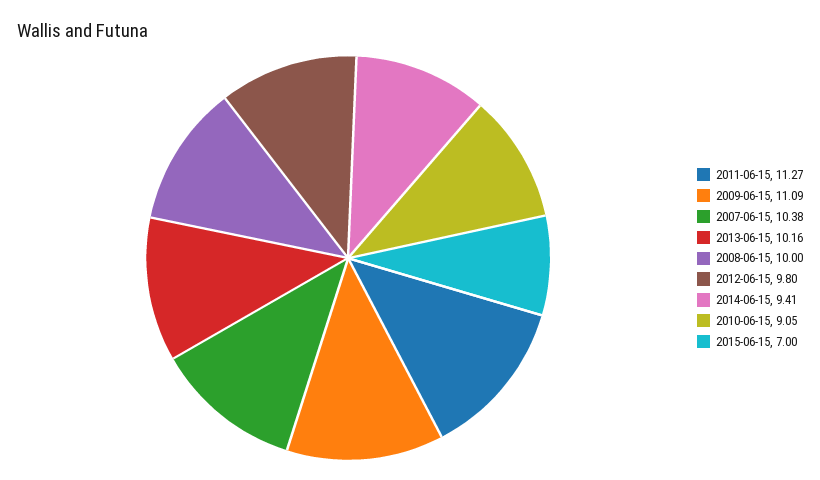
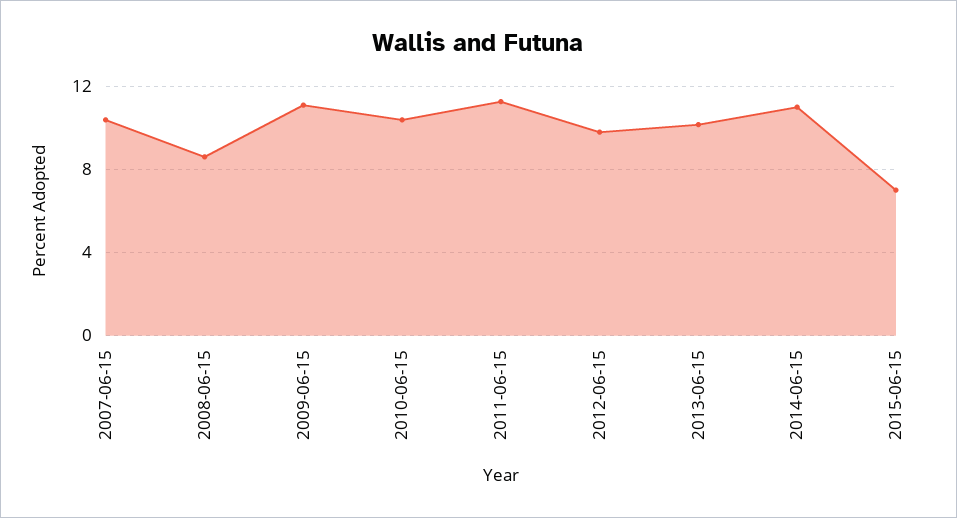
  {
    "2011-06-15": 11.27,
    "2009-06-15": 11.09,
    "2007-06-15": 10.38,
    "2013-06-15": 10.16,
-   "2008-06-15": 10,
+   "2008-06-15": 8.5,
    "2012-06-15": 9.8,
-   "2014-06-15": 9.41,
+   "2014-06-15": 11,
-   "2010-06-15": 9.05,
+   "2010-06-15": 10.5,
    "2015-06-15": 7
  }

